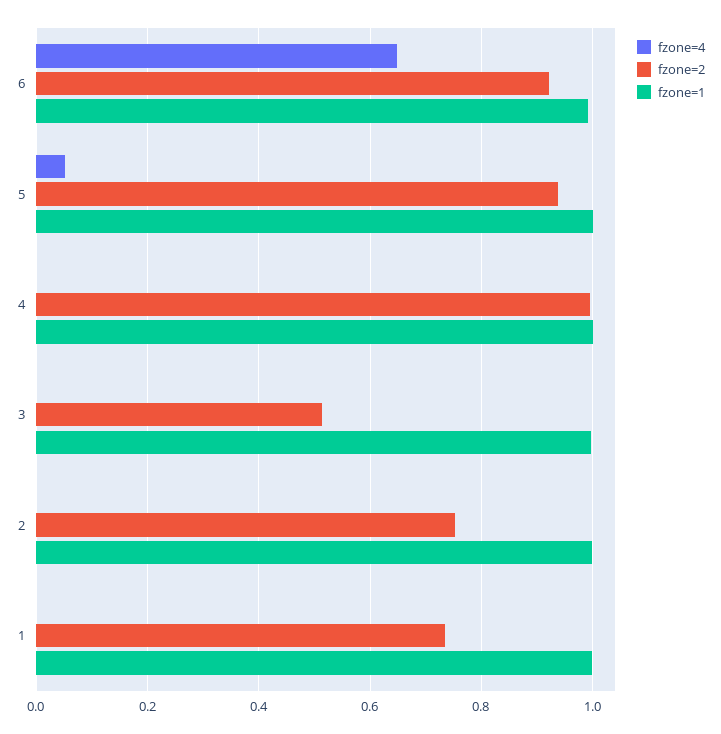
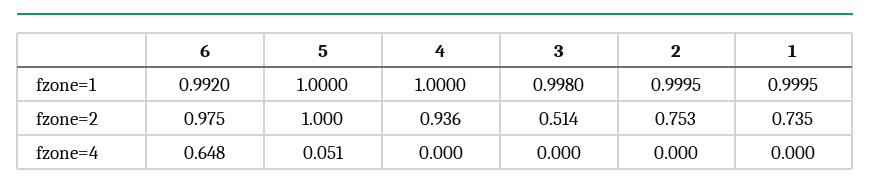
  {
    "fzone=4": {
      "6": 0.648,
      "5": 0.051,
      "4": 0,
      "3": 0,
      "2": 0,
      "1": 0
    },
    "fzone=2": {
-     "6": 0.92,
+     "6": 0.975,
-     "5": 0.94,
+     "5": 1,
-     "4": 1,
+     "4": 0.936,
      "3": 0.514,
      "2": 0.753,
      "1": 0.735
    },
    "fzone=1": {
      "6": 0.992,
      "5": 1,
      "4": 1,
      "3": 0.998,
      "2": 0.9995,
      "1": 0.9995
    }
  }

